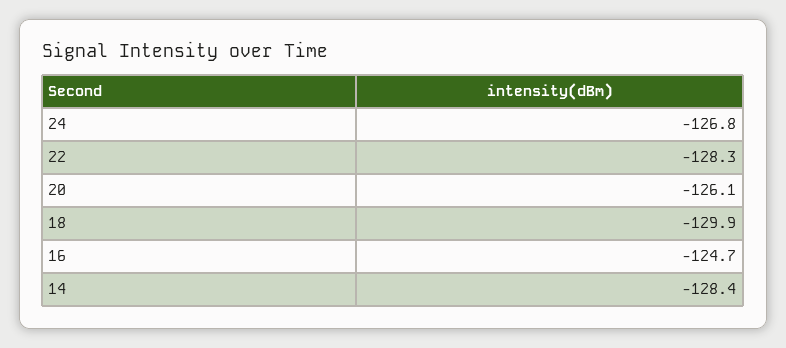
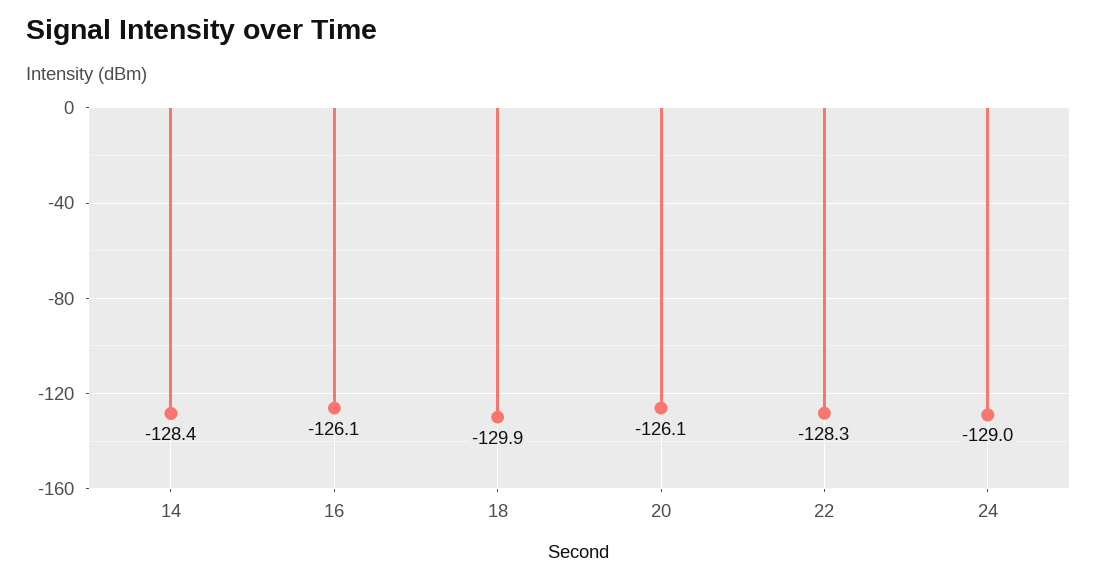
  {
-   "24": -126.8,
+   "24": -129,
    "22": -128.3,
    "20": -126.1,
    "18": -129.9,
-   "16": -124.7,
+   "16": -126.1,
    "14": -128.4
  }

